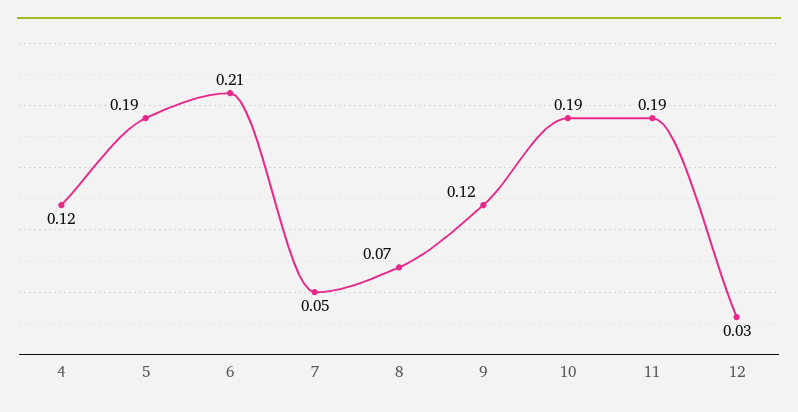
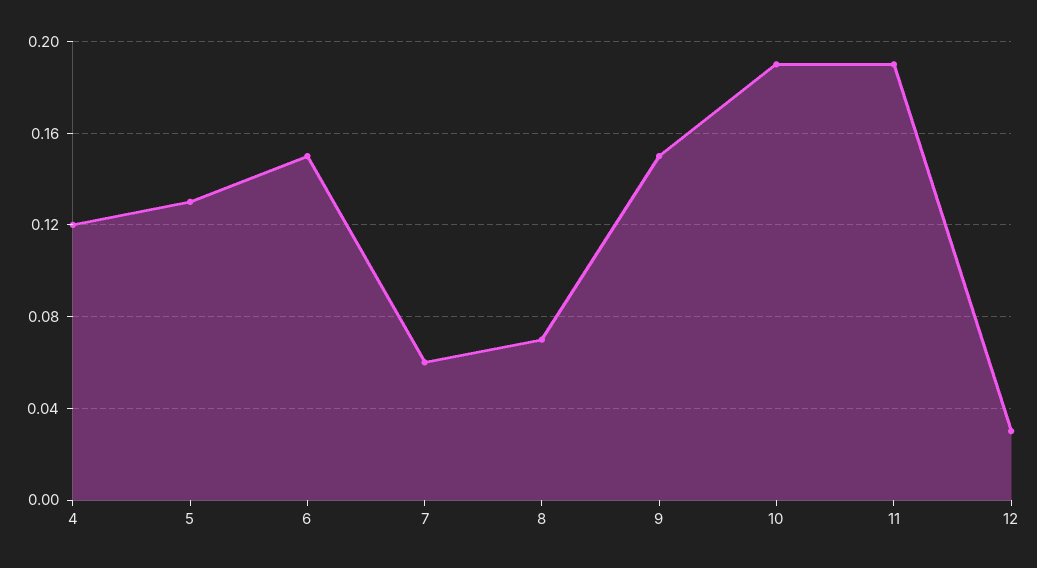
  {
    "4": 0.12,
-   "5": 0.19,
+   "5": 0.13,
-   "6": 0.21,
+   "6": 0.15,
-   "7": 0.05,
+   "7": 0.06,
    "8": 0.07,
-   "9": 0.12,
+   "9": 0.15,
    "10": 0.19,
    "11": 0.19,
    "12": 0.03
  }

